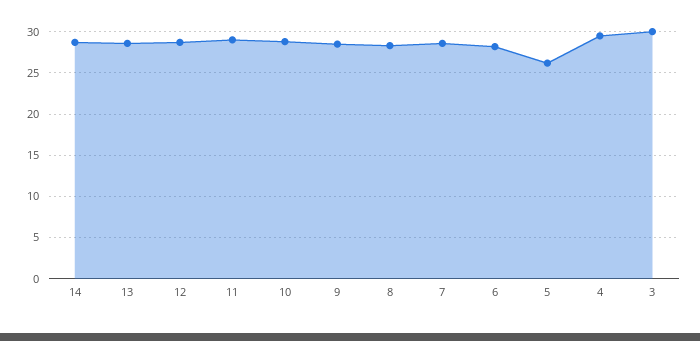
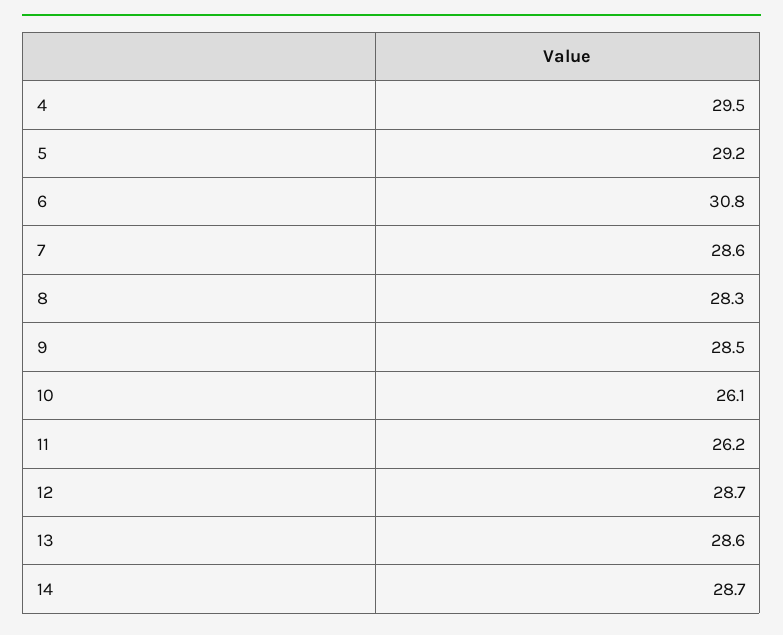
  {
    "14": 28.7,
    "13": 28.6,
    "12": 28.7,
-   "11": 29,
+   "11": 26.2,
-   "10": 29,
+   "10": 26.1,
    "9": 28.5,
    "8": 28.3,
    "7": 28.6,
-   "6": 28,
+   "6": 30.8,
-   "5": 26,
+   "5": 29.2,
-   "4": 29.5,
+   "4": 29.5
-   "3": 30
  }

